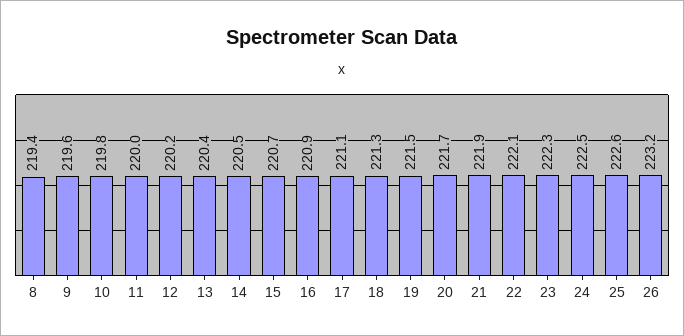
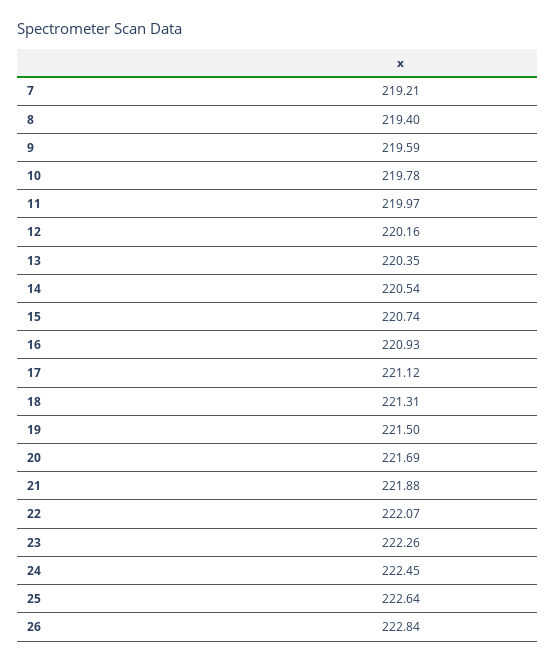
  {
    "8": 219.4,
    "9": 219.59,
    "10": 219.78,
    "11": 219.97,
    "12": 220.16,
    "13": 220.35,
    "14": 220.54,
    "15": 220.74,
    "16": 220.93,
    "17": 221.12,
    "18": 221.31,
    "19": 221.5,
    "20": 221.69,
    "21": 221.88,
    "22": 222.07,
    "23": 222.26,
    "24": 222.45,
    "25": 222.64,
-   "26": 223.2
+   "26": 222.84,
+   "7": 219.21
  }

